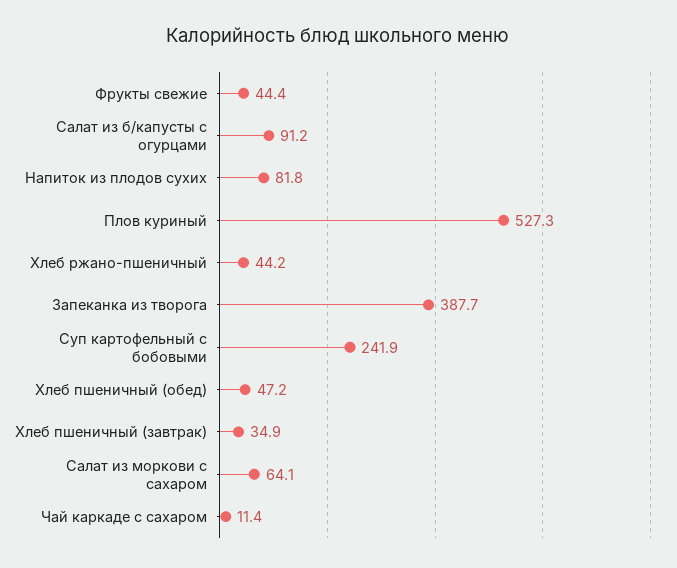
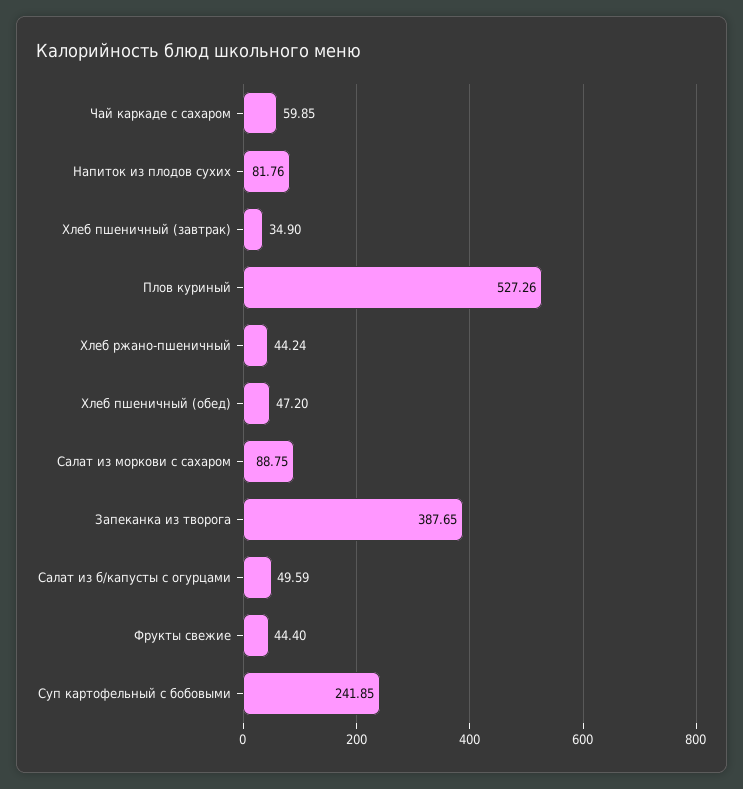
  {
    "Фрукты свежие": 44.4,
-   "Салат из б/капусты с огурцами": 91.2,
+   "Салат из б/капусты с огурцами": 49.59,
    "Напиток из плодов сухих": 81.76,
    "Плов куриный": 527.26,
    "Хлеб ржано-пшеничный": 44.24,
    "Запеканка из творога": 387.65,
    "Суп картофельный с бобовыми": 241.85,
    "Хлеб пшеничный (обед)": 47.2,
    "Хлеб пшеничный (завтрак)": 34.9,
-   "Салат из моркови с сахаром": 64.1,
+   "Салат из моркови с сахаром": 88.75,
-   "Чай каркаде с сахаром": 11.4
+   "Чай каркаде с сахаром": 59.85
  }

